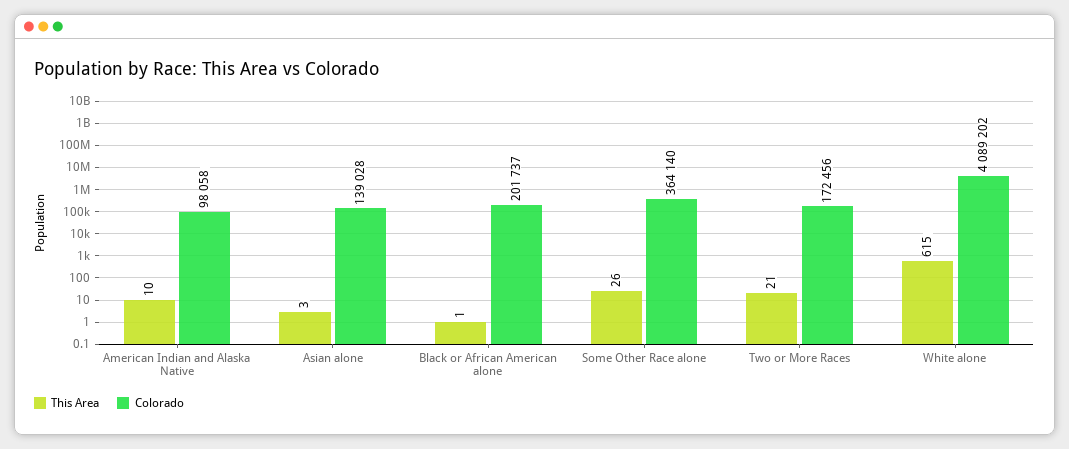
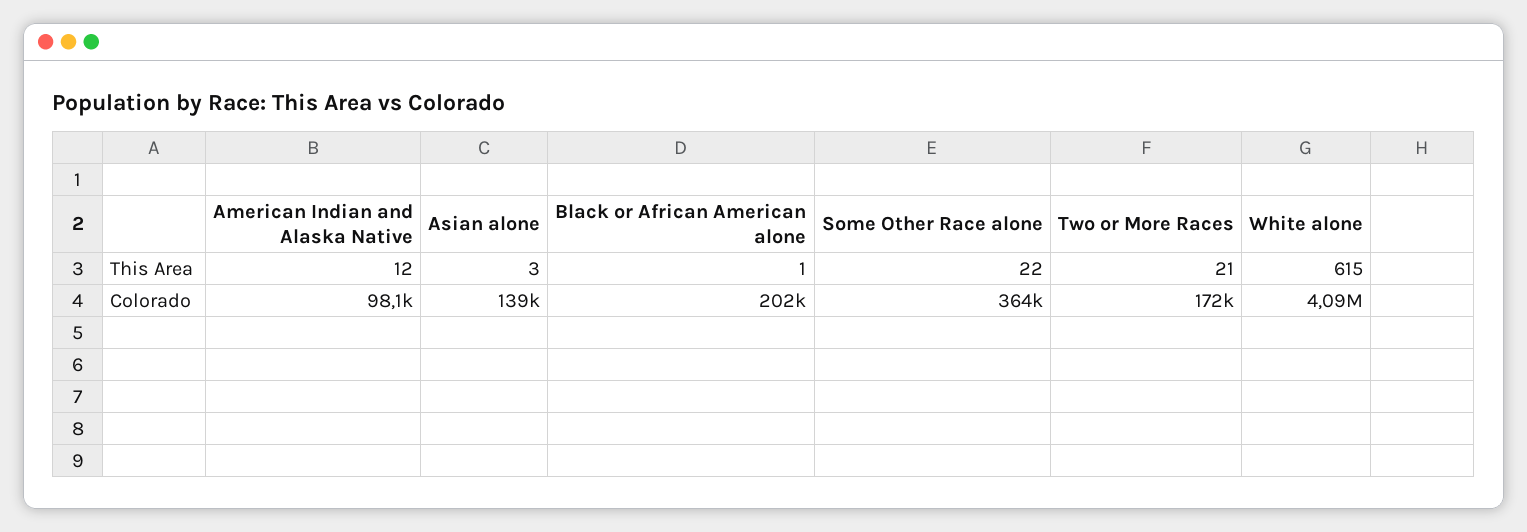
  {
    "This Area": {
-     "American Indian and Alaska Native": 10,
+     "American Indian and Alaska Native": 12,
      "Asian alone": 3,
      "Black or African American alone": 1,
-     "Some Other Race alone": 26,
+     "Some Other Race alone": 22,
      "Two or More Races": 21,
      "White alone": 615
    },
    "Colorado": {
      "American Indian and Alaska Native": 98058,
      "Asian alone": 139028,
      "Black or African American alone": 201737,
      "Some Other Race alone": 364140,
      "Two or More Races": 172456,
      "White alone": 4089202
    }
  }

